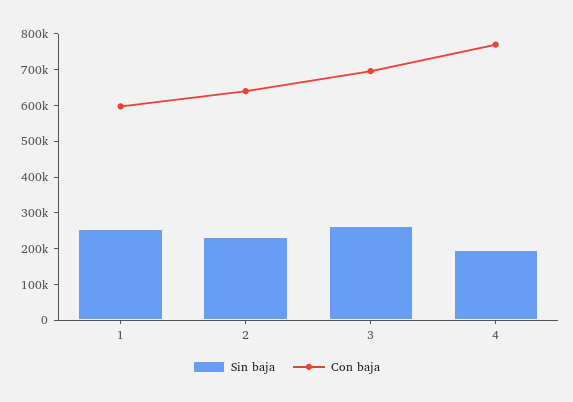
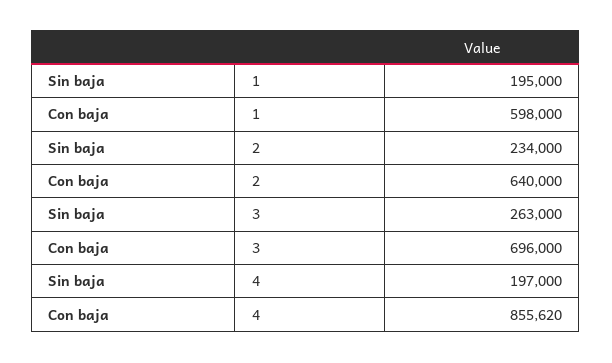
  {
    "Sin baja": {
-     "1": 250000,
+     "1": 195000,
      "2": 234000,
      "3": 263000,
      "4": 197000
    },
    "Con baja": {
      "1": 598000,
      "2": 640000,
      "3": 696000,
-     "4": 775000
+     "4": 855620
    }
  }

